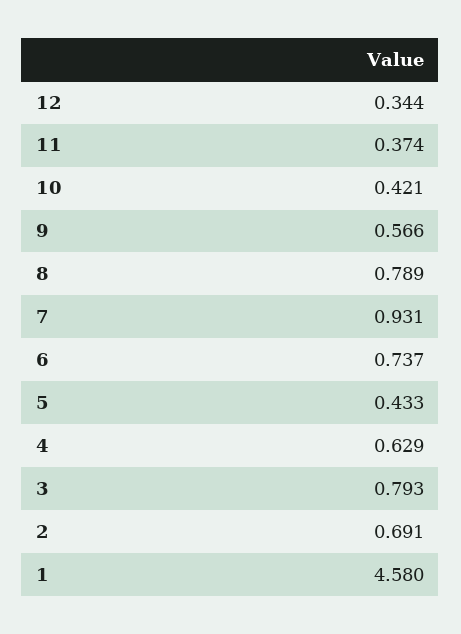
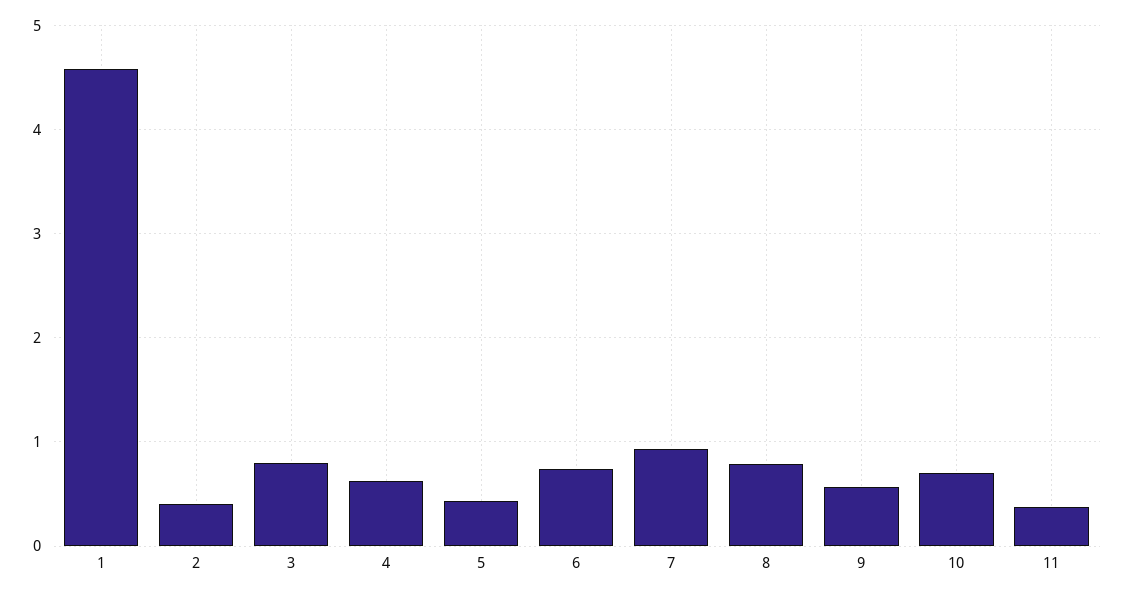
  {
-   "12": 0.344,
    "11": 0.374,
-   "10": 0.421,
+   "10": 0.7,
    "9": 0.566,
    "8": 0.789,
    "7": 0.931,
    "6": 0.737,
    "5": 0.433,
    "4": 0.629,
    "3": 0.793,
-   "2": 0.691,
+   "2": 0.4,
    "1": 4.58
  }

